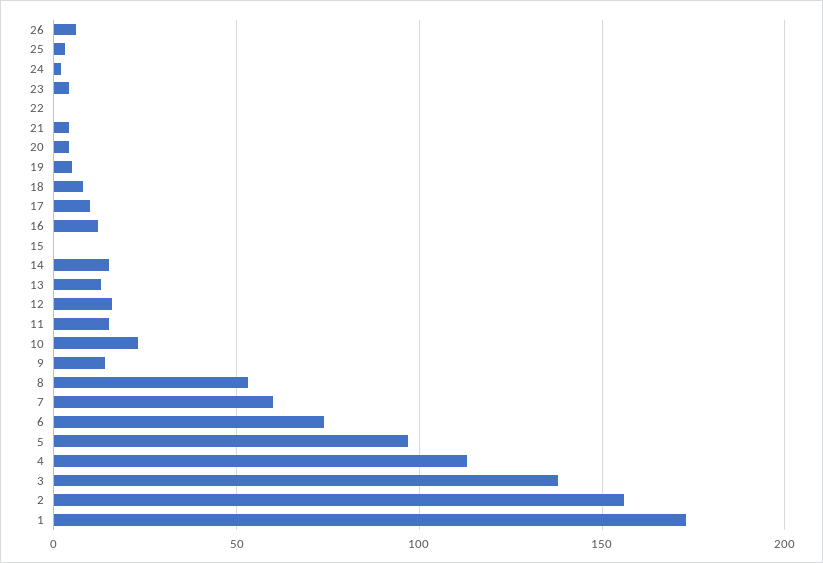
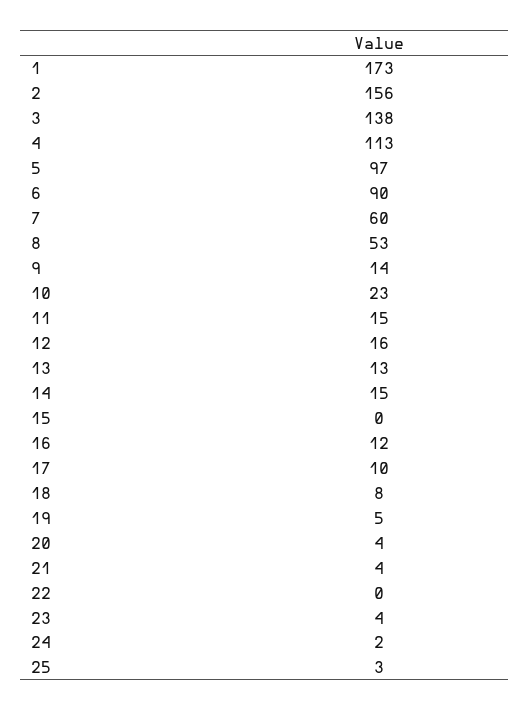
  {
-   "26": 5,
    "25": 3,
    "24": 2,
    "23": 4,
    "22": 0,
    "21": 4,
    "20": 4,
    "19": 5,
    "18": 8,
    "17": 10,
    "16": 12,
    "15": 0,
    "14": 15,
    "13": 13,
    "12": 16,
    "11": 15,
    "10": 23,
    "9": 14,
    "8": 53,
    "7": 60,
-   "6": 75,
+   "6": 90,
    "5": 97,
    "4": 113,
    "3": 138,
    "2": 156,
    "1": 173
  }

